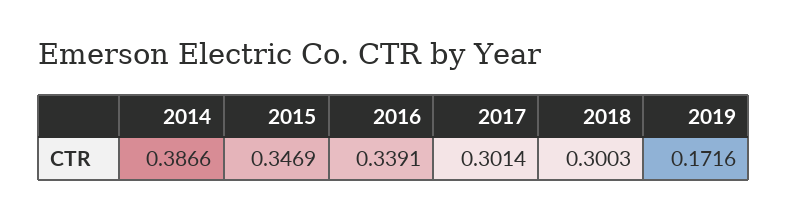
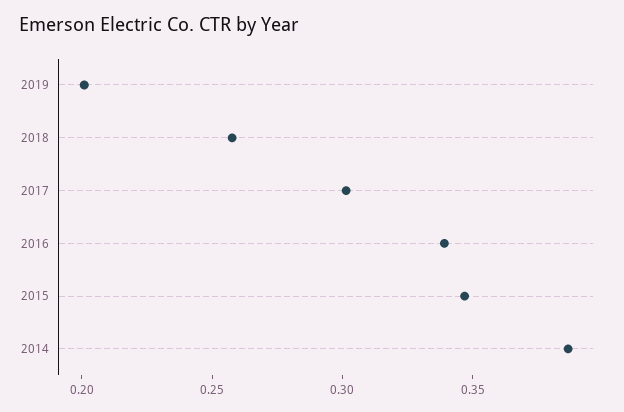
  {
    "2014": 0.3866,
    "2015": 0.3469,
    "2016": 0.3391,
    "2017": 0.3014,
-   "2018": 0.3003,
+   "2018": 0.26,
-   "2019": 0.1716
+   "2019": 0.2
  }

